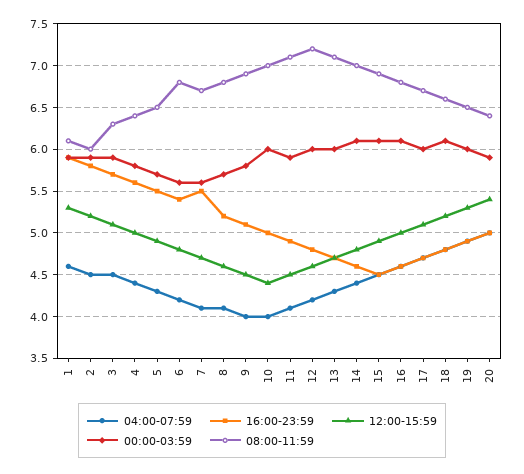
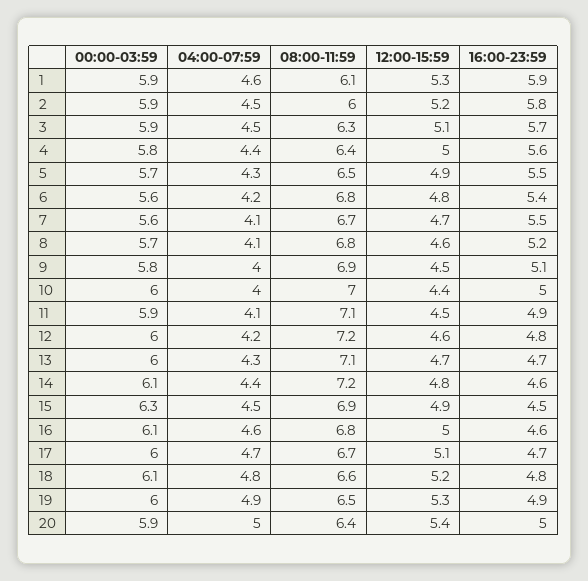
  {
    "04:00-07:59": {
      "1": 4.6,
      "2": 4.5,
      "3": 4.5,
      "4": 4.4,
      "5": 4.3,
      "6": 4.2,
      "7": 4.1,
      "8": 4.1,
      "9": 4,
      "10": 4,
      "11": 4.1,
      "12": 4.2,
      "13": 4.3,
      "14": 4.4,
      "15": 4.5,
      "16": 4.6,
      "17": 4.7,
      "18": 4.8,
      "19": 4.9,
      "20": 5
    },
    "16:00-23:59": {
      "1": 5.9,
      "2": 5.8,
      "3": 5.7,
      "4": 5.6,
      "5": 5.5,
      "6": 5.4,
      "7": 5.5,
      "8": 5.2,
      "9": 5.1,
      "10": 5,
      "11": 4.9,
      "12": 4.8,
      "13": 4.7,
      "14": 4.6,
      "15": 4.5,
      "16": 4.6,
      "17": 4.7,
      "18": 4.8,
      "19": 4.9,
      "20": 5
    },
    "12:00-15:59": {
      "1": 5.3,
      "2": 5.2,
      "3": 5.1,
      "4": 5,
      "5": 4.9,
      "6": 4.8,
      "7": 4.7,
      "8": 4.6,
      "9": 4.5,
      "10": 4.4,
      "11": 4.5,
      "12": 4.6,
      "13": 4.7,
      "14": 4.8,
      "15": 4.9,
      "16": 5,
      "17": 5.1,
      "18": 5.2,
      "19": 5.3,
      "20": 5.4
    },
    "00:00-03:59": {
      "1": 5.9,
      "2": 5.9,
      "3": 5.9,
      "4": 5.8,
      "5": 5.7,
      "6": 5.6,
      "7": 5.6,
      "8": 5.7,
      "9": 5.8,
      "10": 6,
      "11": 5.9,
      "12": 6,
      "13": 6,
      "14": 6.1,
-     "15": 6.1,
+     "15": 6.3,
      "16": 6.1,
      "17": 6,
      "18": 6.1,
      "19": 6,
      "20": 5.9
    },
    "08:00-11:59": {
      "1": 6.1,
      "2": 6,
      "3": 6.3,
      "4": 6.4,
      "5": 6.5,
      "6": 6.8,
      "7": 6.7,
      "8": 6.8,
      "9": 6.9,
      "10": 7,
      "11": 7.1,
      "12": 7.2,
      "13": 7.1,
-     "14": 7,
+     "14": 7.2,
      "15": 6.9,
      "16": 6.8,
      "17": 6.7,
      "18": 6.6,
      "19": 6.5,
      "20": 6.4
    }
  }

